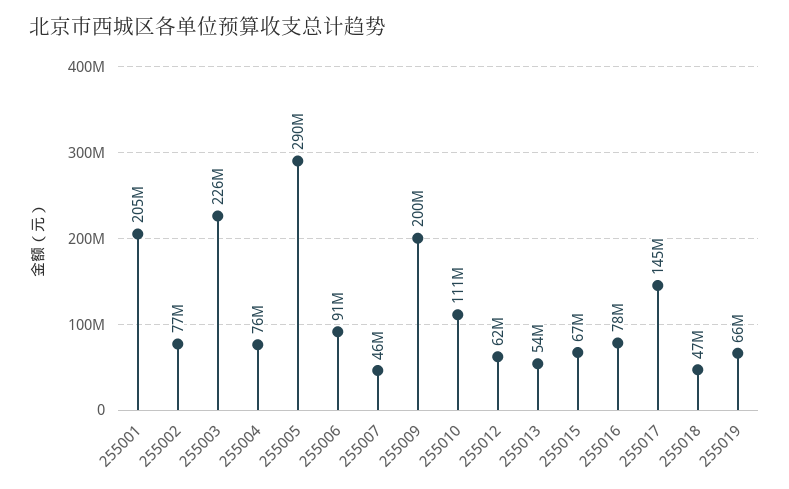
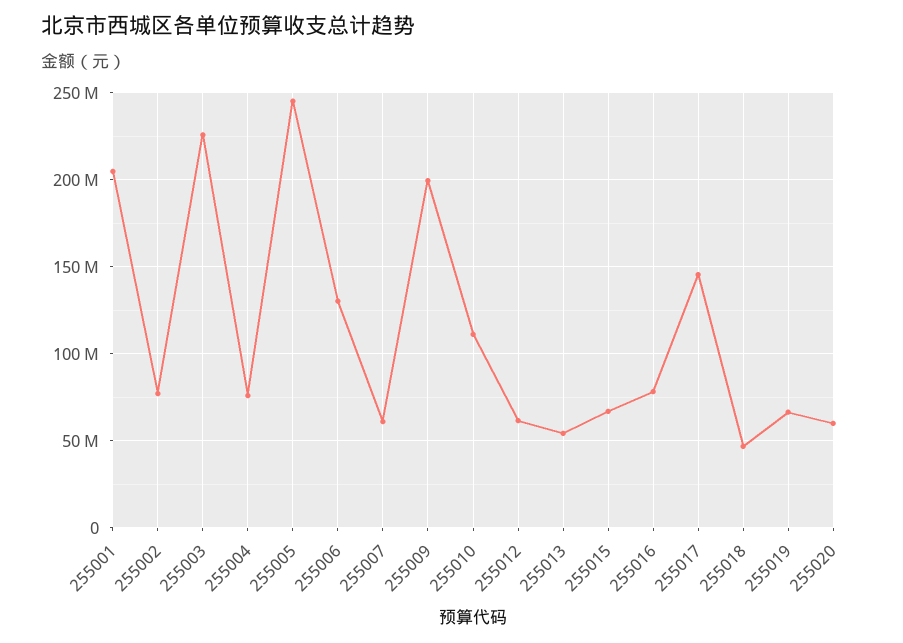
  {
    "255001": 205000000,
    "255002": 77000000,
    "255003": 226000000,
    "255004": 76000000,
-   "255005": 290000000,
+   "255005": 245000000,
-   "255006": 91000000,
+   "255006": 130000000,
-   "255007": 46000000,
+   "255007": 60000000,
    "255009": 200000000,
    "255010": 111000000,
    "255012": 62000000,
    "255013": 54000000,
    "255015": 67000000,
    "255016": 78000000,
    "255017": 145000000,
    "255018": 47000000,
-   "255019": 66000000
+   "255019": 66000000,
+   "255020": 60000000
  }

